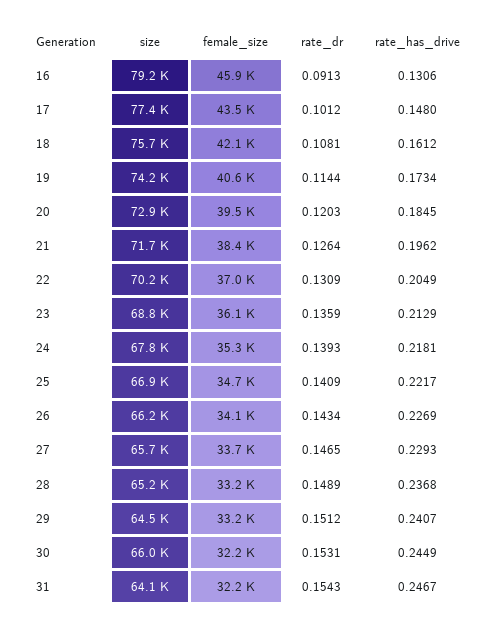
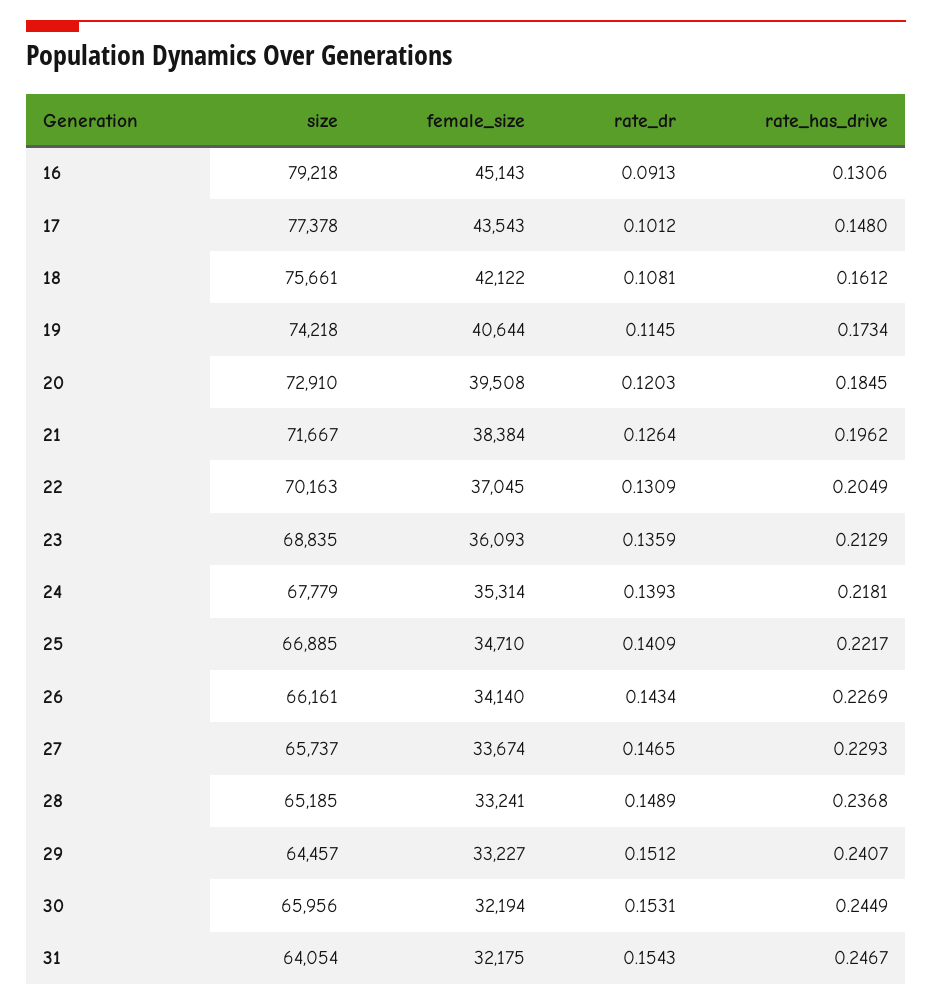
  {
    "size": {
      "16": 79218,
      "17": 77378,
      "18": 75661,
      "19": 74218,
      "20": 72910,
      "21": 71667,
      "22": 70163,
      "23": 68835,
      "24": 67779,
      "25": 66885,
      "26": 66161,
      "27": 65737,
      "28": 65185,
      "29": 64457,
      "30": 65956,
      "31": 64054
    },
    "female_size": {
-     "16": 45900,
+     "16": 45143,
      "17": 43543,
      "18": 42122,
      "19": 40644,
      "20": 39508,
      "21": 38384,
      "22": 37045,
      "23": 36093,
      "24": 35314,
      "25": 34710,
      "26": 34140,
      "27": 33674,
      "28": 33241,
      "29": 33227,
      "30": 32194,
      "31": 32175
    },
    "rate_dr": {
      "16": 0.0913,
      "17": 0.1012,
      "18": 0.1081,
-     "19": 0.1144,
+     "19": 0.1145,
      "20": 0.1203,
      "21": 0.1264,
      "22": 0.1309,
      "23": 0.1359,
      "24": 0.1393,
      "25": 0.1409,
      "26": 0.1434,
      "27": 0.1465,
      "28": 0.1489,
      "29": 0.1512,
      "30": 0.1531,
      "31": 0.1543
    },
    "rate_has_drive": {
      "16": 0.1306,
      "17": 0.148,
      "18": 0.1612,
      "19": 0.1734,
      "20": 0.1845,
      "21": 0.1962,
      "22": 0.2049,
      "23": 0.2129,
      "24": 0.2181,
      "25": 0.2217,
      "26": 0.2269,
      "27": 0.2293,
      "28": 0.2368,
      "29": 0.2407,
      "30": 0.2449,
      "31": 0.2467
    }
  }

